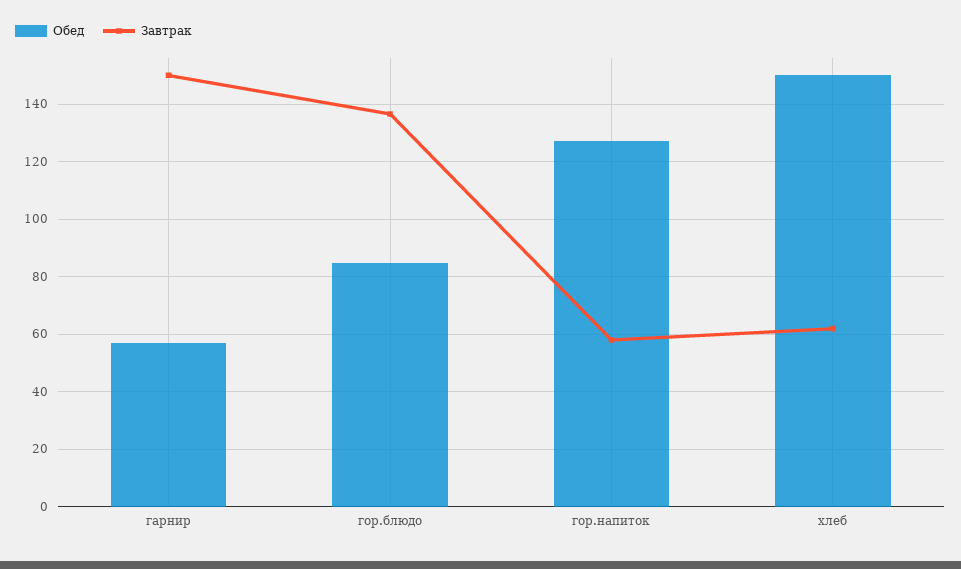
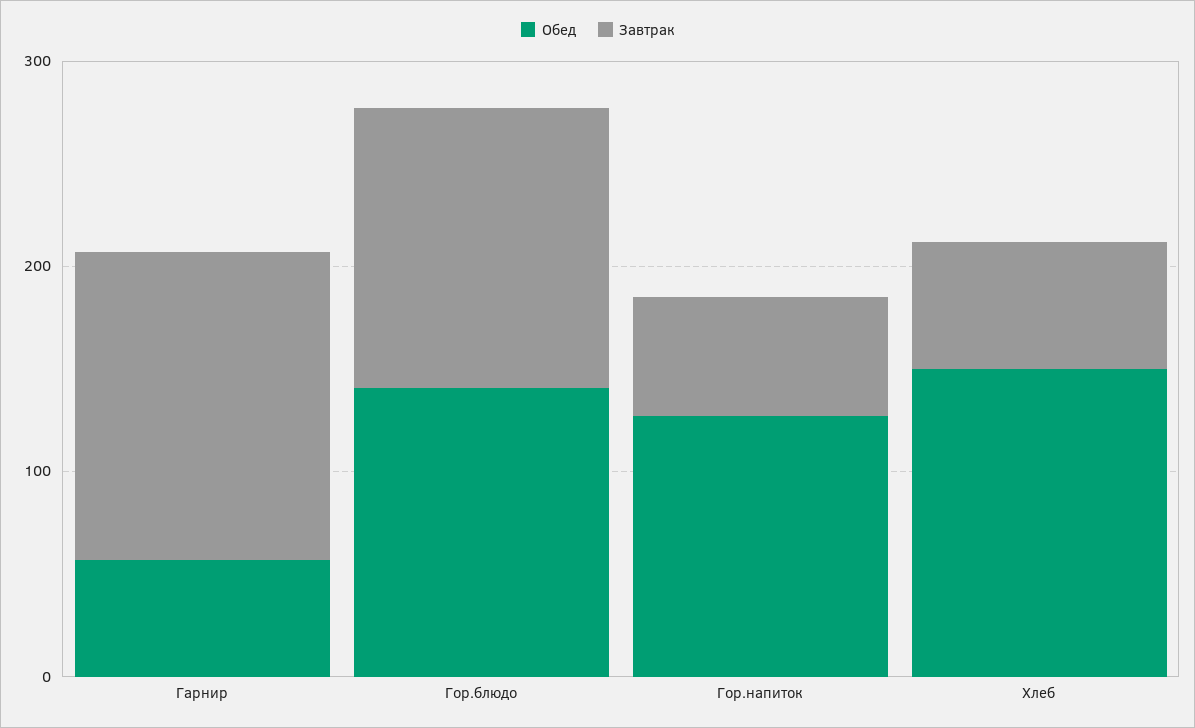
  {
    "Обед": {
      "гарнир": 57.5,
-     "гор.блюдо": 85,
+     "гор.блюдо": 140,
      "гор.напиток": 127.5,
      "хлеб": 150
    },
    "Завтрак": {
      "гарнир": 150,
      "гор.блюдо": 137.5,
      "гор.напиток": 57.5,
      "хлеб": 62.5
    }
  }

